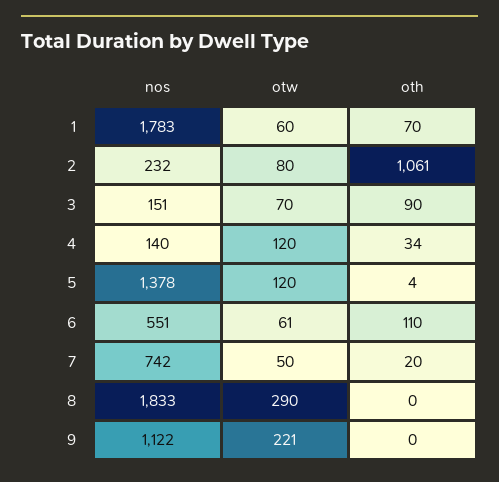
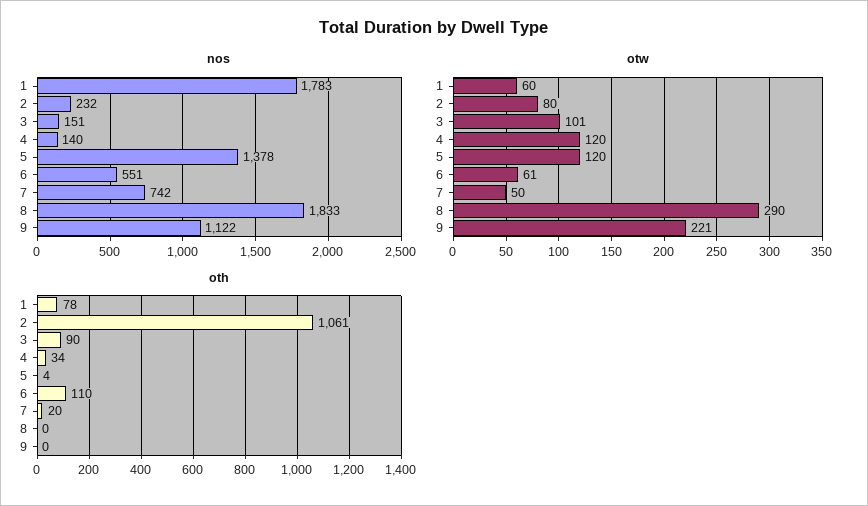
  {
    "nos": {
      "1": 1783,
      "2": 232,
      "3": 151,
      "4": 140,
      "5": 1378,
      "6": 551,
      "7": 742,
      "8": 1833,
      "9": 1122
    },
    "otw": {
      "1": 60,
      "2": 80,
-     "3": 70,
+     "3": 101,
      "4": 120,
      "5": 120,
      "6": 61,
      "7": 50,
      "8": 290,
      "9": 221
    },
    "oth": {
-     "1": 70,
+     "1": 78,
      "2": 1061,
      "3": 90,
      "4": 34,
      "5": 4,
      "6": 110,
      "7": 20,
      "8": 0,
      "9": 0
    }
  }

